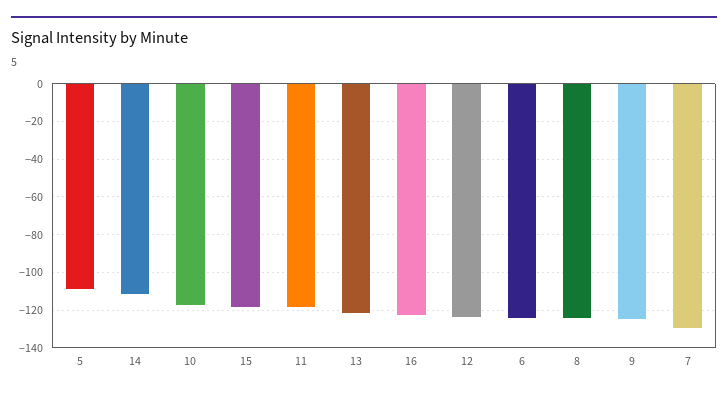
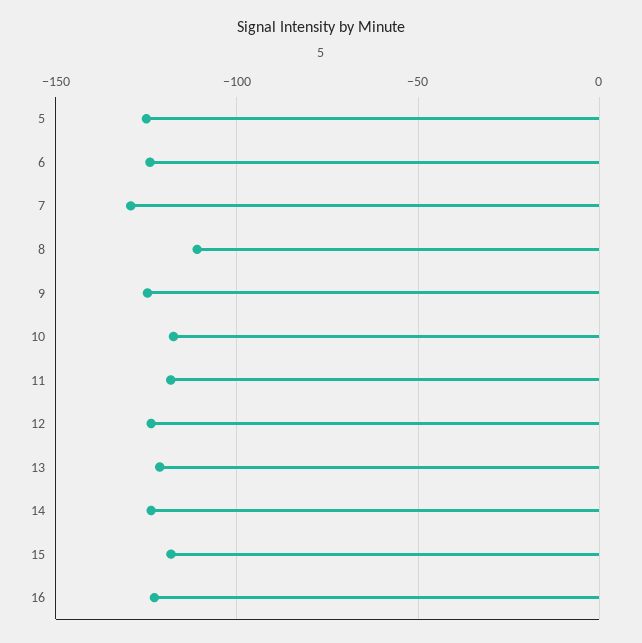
  {
-   "5": -110,
+   "5": -125,
-   "14": -110,
+   "14": -125,
    "10": -120,
    "15": -120,
    "11": -120,
    "13": -120,
    "16": -125,
    "12": -125,
    "6": -125,
-   "8": -125,
+   "8": -110,
    "9": -125,
    "7": -130
  }

